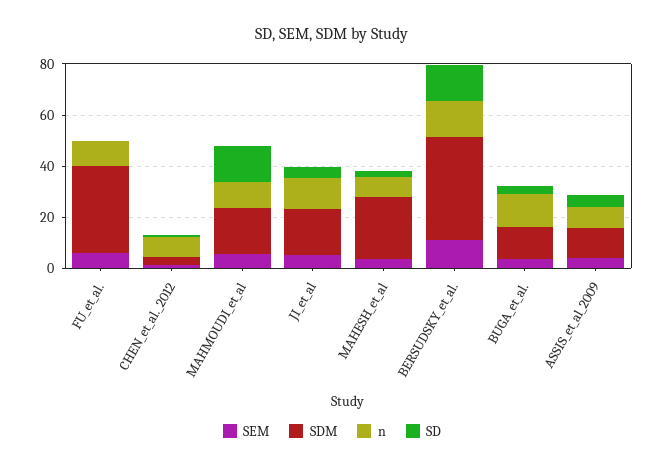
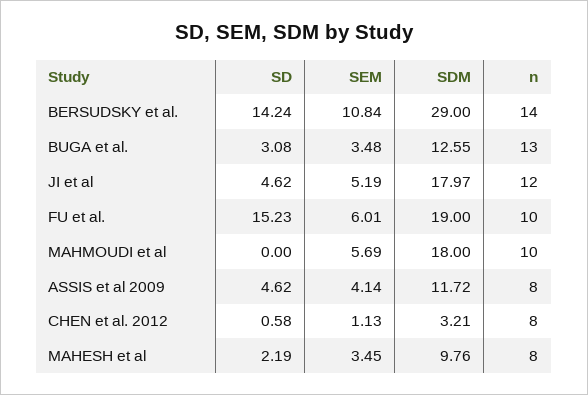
  {
    "SEM": {
      "FU_et_al.": 6.01,
      "CHEN_et_al._2012": 1.13,
      "MAHMOUDI_et_al": 5.69,
      "JI_et_al": 5.19,
      "MAHESH_et_al": 3.45,
      "BERSUDSKY_et_al.": 10.84,
      "BUGA_et_al.": 3.48,
      "ASSIS_et_al_2009": 4.14
    },
    "SDM": {
-     "FU_et_al.": 35,
+     "FU_et_al.": 19,
      "CHEN_et_al._2012": 3.21,
      "MAHMOUDI_et_al": 18,
      "JI_et_al": 17.97,
-     "MAHESH_et_al": 25,
+     "MAHESH_et_al": 9.76,
-     "BERSUDSKY_et_al.": 40,
+     "BERSUDSKY_et_al.": 29,
      "BUGA_et_al.": 12.55,
      "ASSIS_et_al_2009": 11.72
    },
    "n": {
      "FU_et_al.": 10,
      "CHEN_et_al._2012": 8,
      "MAHMOUDI_et_al": 10,
      "JI_et_al": 12,
      "MAHESH_et_al": 8,
      "BERSUDSKY_et_al.": 14,
      "BUGA_et_al.": 13,
      "ASSIS_et_al_2009": 8
    },
    "SD": {
-     "FU_et_al.": 0,
+     "FU_et_al.": 15.23,
      "CHEN_et_al._2012": 0.58,
-     "MAHMOUDI_et_al": 15,
+     "MAHMOUDI_et_al": 0,
      "JI_et_al": 4.62,
      "MAHESH_et_al": 2.19,
      "BERSUDSKY_et_al.": 14.24,
      "BUGA_et_al.": 3.08,
      "ASSIS_et_al_2009": 4.62
    }
  }

